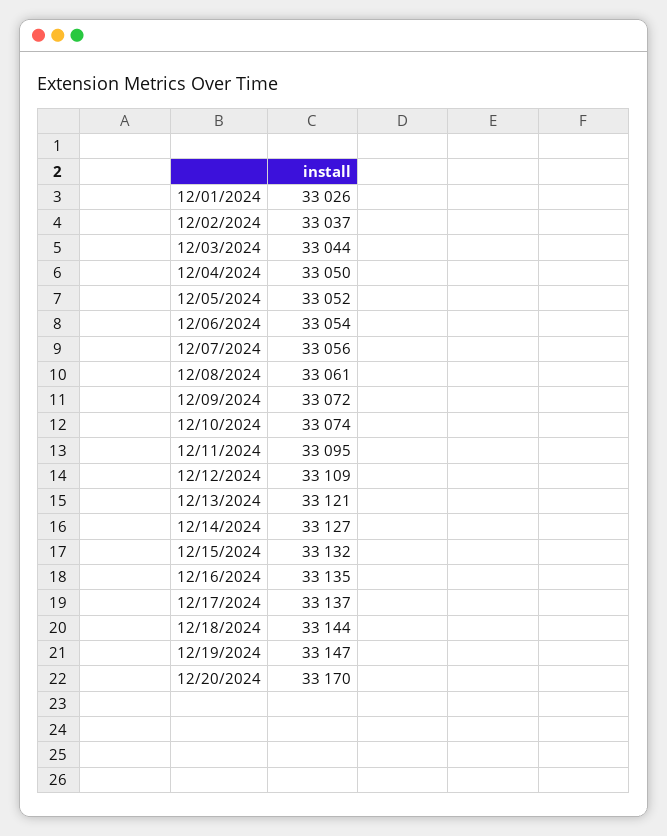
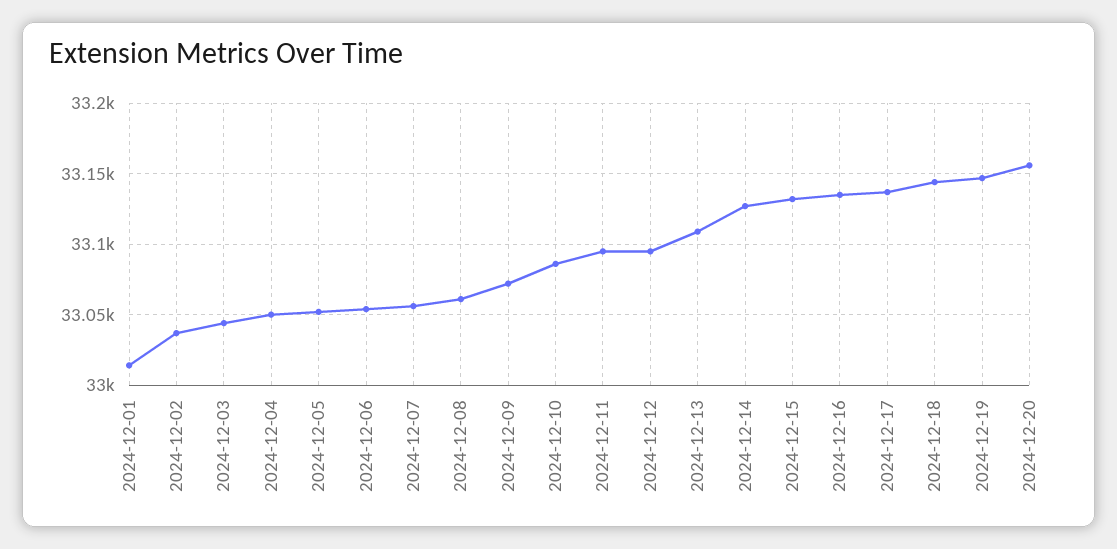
  {
-   "12/01/2024": 33026,
+   "12/01/2024": 33015,
    "12/02/2024": 33037,
    "12/03/2024": 33044,
    "12/04/2024": 33050,
    "12/05/2024": 33052,
    "12/06/2024": 33054,
    "12/07/2024": 33056,
    "12/08/2024": 33061,
    "12/09/2024": 33072,
-   "12/10/2024": 33074,
+   "12/10/2024": 33085,
    "12/11/2024": 33095,
-   "12/12/2024": 33109,
+   "12/12/2024": 33095,
-   "12/13/2024": 33121,
+   "12/13/2024": 33110,
    "12/14/2024": 33127,
    "12/15/2024": 33132,
    "12/16/2024": 33135,
    "12/17/2024": 33137,
    "12/18/2024": 33144,
    "12/19/2024": 33147,
-   "12/20/2024": 33170
+   "12/20/2024": 33155
  }

